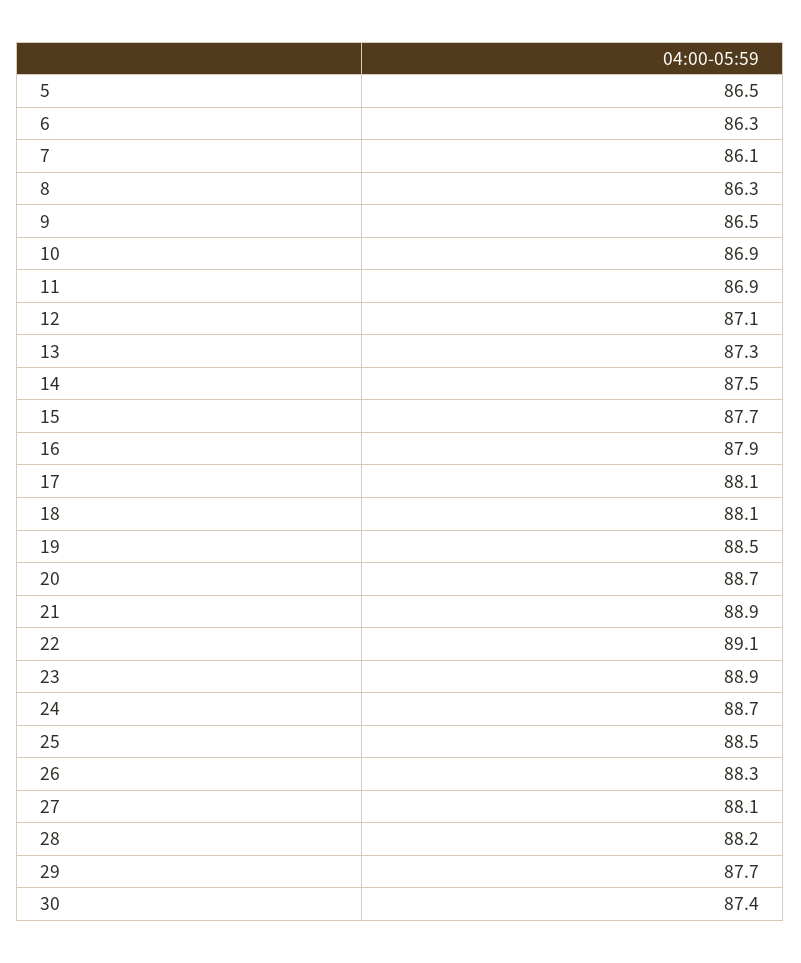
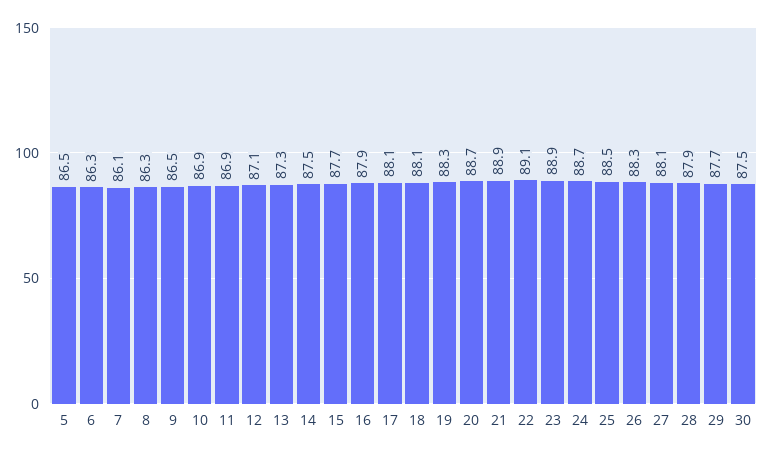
  {
    "5": 86.5,
    "6": 86.3,
    "7": 86.1,
    "8": 86.3,
    "9": 86.5,
    "10": 86.9,
    "11": 86.9,
    "12": 87.1,
    "13": 87.3,
    "14": 87.5,
    "15": 87.7,
    "16": 87.9,
    "17": 88.1,
    "18": 88.1,
-   "19": 88.5,
+   "19": 88.3,
    "20": 88.7,
    "21": 88.9,
    "22": 89.1,
    "23": 88.9,
    "24": 88.7,
    "25": 88.5,
    "26": 88.3,
    "27": 88.1,
-   "28": 88.2,
+   "28": 87.9,
    "29": 87.7,
-   "30": 87.4
+   "30": 87.5
  }

